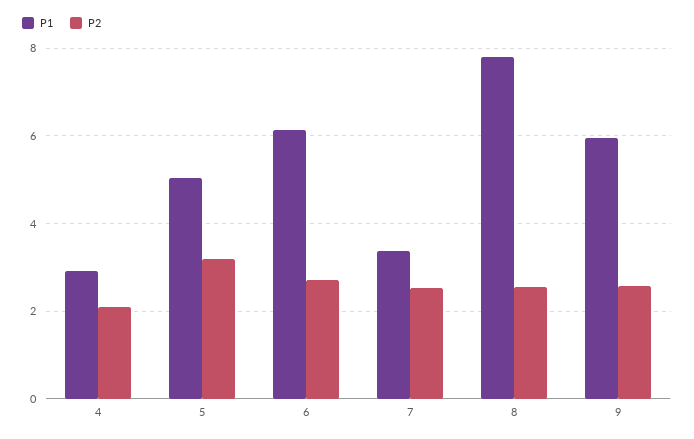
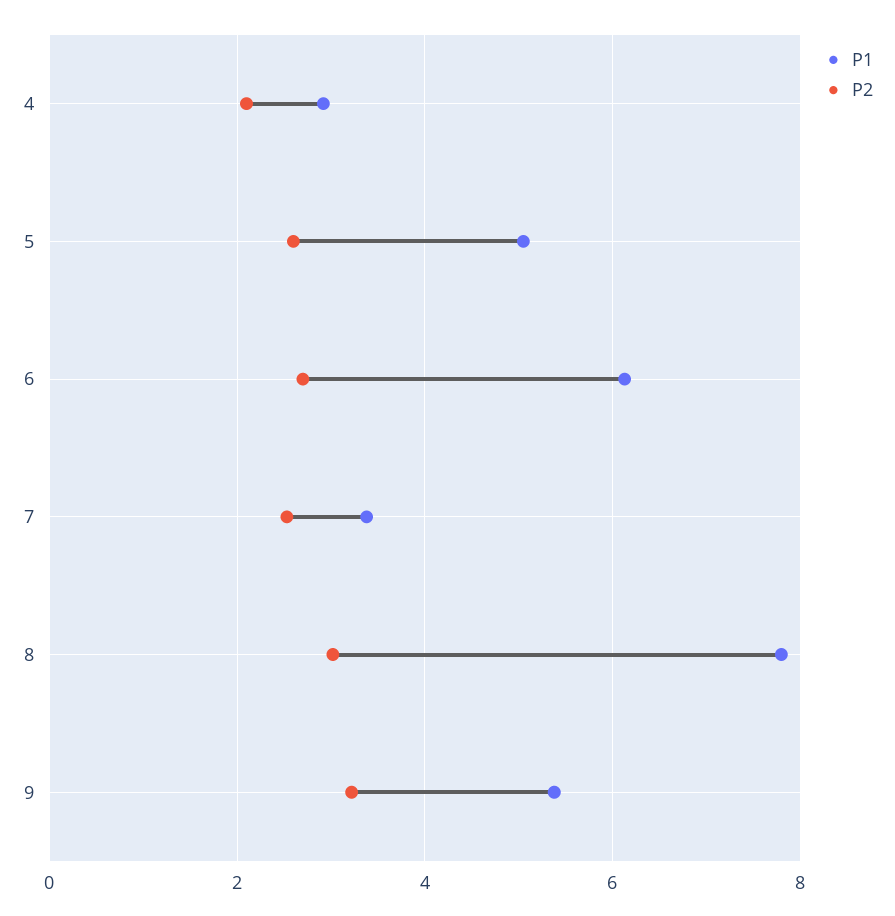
  {
    "P1": {
      "4": 3,
      "5": 5,
      "6": 6.2,
      "7": 3.4,
      "8": 7.8,
-     "9": 6
+     "9": 5.4
    },
    "P2": {
      "4": 2.2,
-     "5": 3.2,
+     "5": 2.6,
      "6": 2.8,
      "7": 2.6,
-     "8": 2.6,
+     "8": 3,
-     "9": 2.6
+     "9": 3.2
    }
  }

